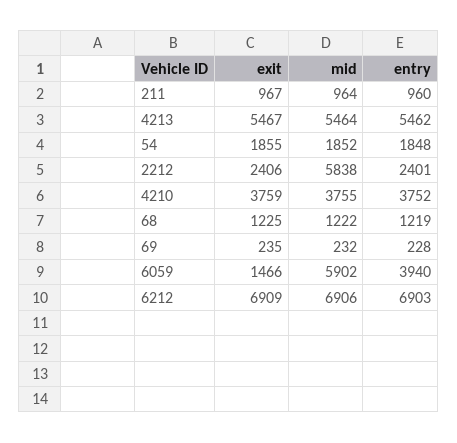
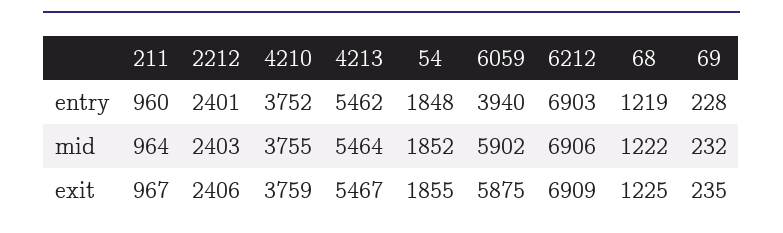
  {
    "exit": {
      "211": 967,
      "4213": 5467,
      "54": 1855,
      "2212": 2406,
      "4210": 3759,
      "68": 1225,
      "69": 235,
-     "6059": 1466,
+     "6059": 5875,
      "6212": 6909
    },
    "mid": {
      "211": 964,
      "4213": 5464,
      "54": 1852,
-     "2212": 5838,
+     "2212": 2403,
      "4210": 3755,
      "68": 1222,
      "69": 232,
      "6059": 5902,
      "6212": 6906
    },
    "entry": {
      "211": 960,
      "4213": 5462,
      "54": 1848,
      "2212": 2401,
      "4210": 3752,
      "68": 1219,
      "69": 228,
      "6059": 3940,
      "6212": 6903
    }
  }

